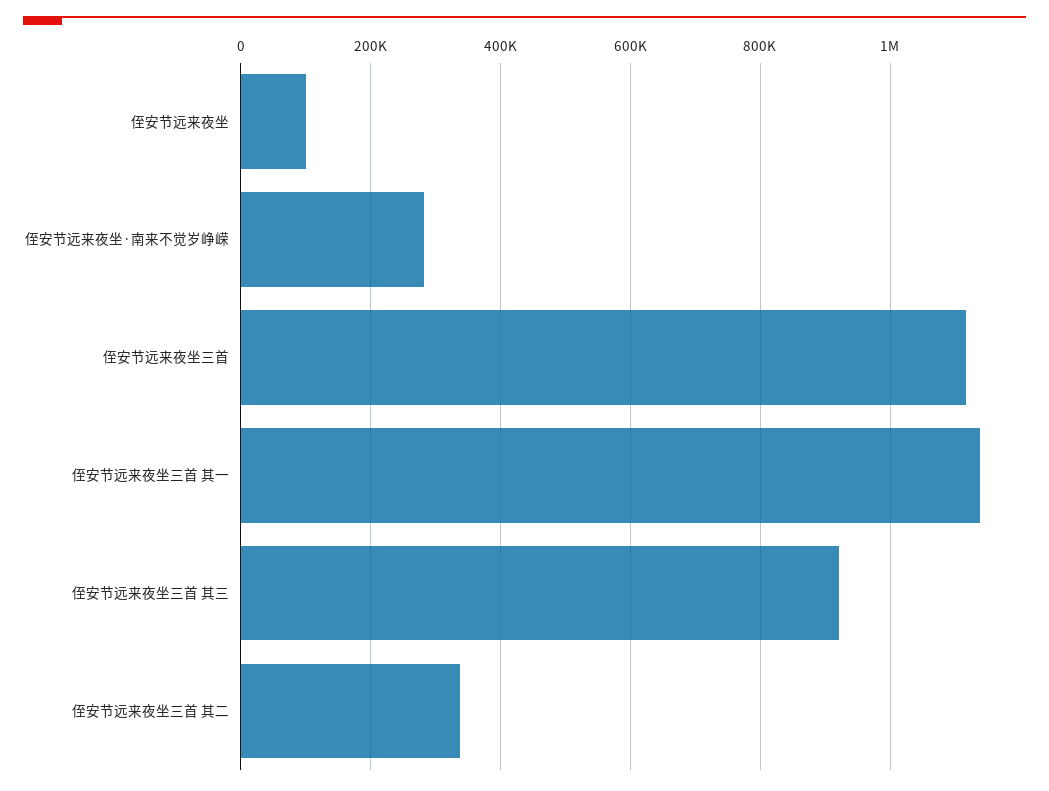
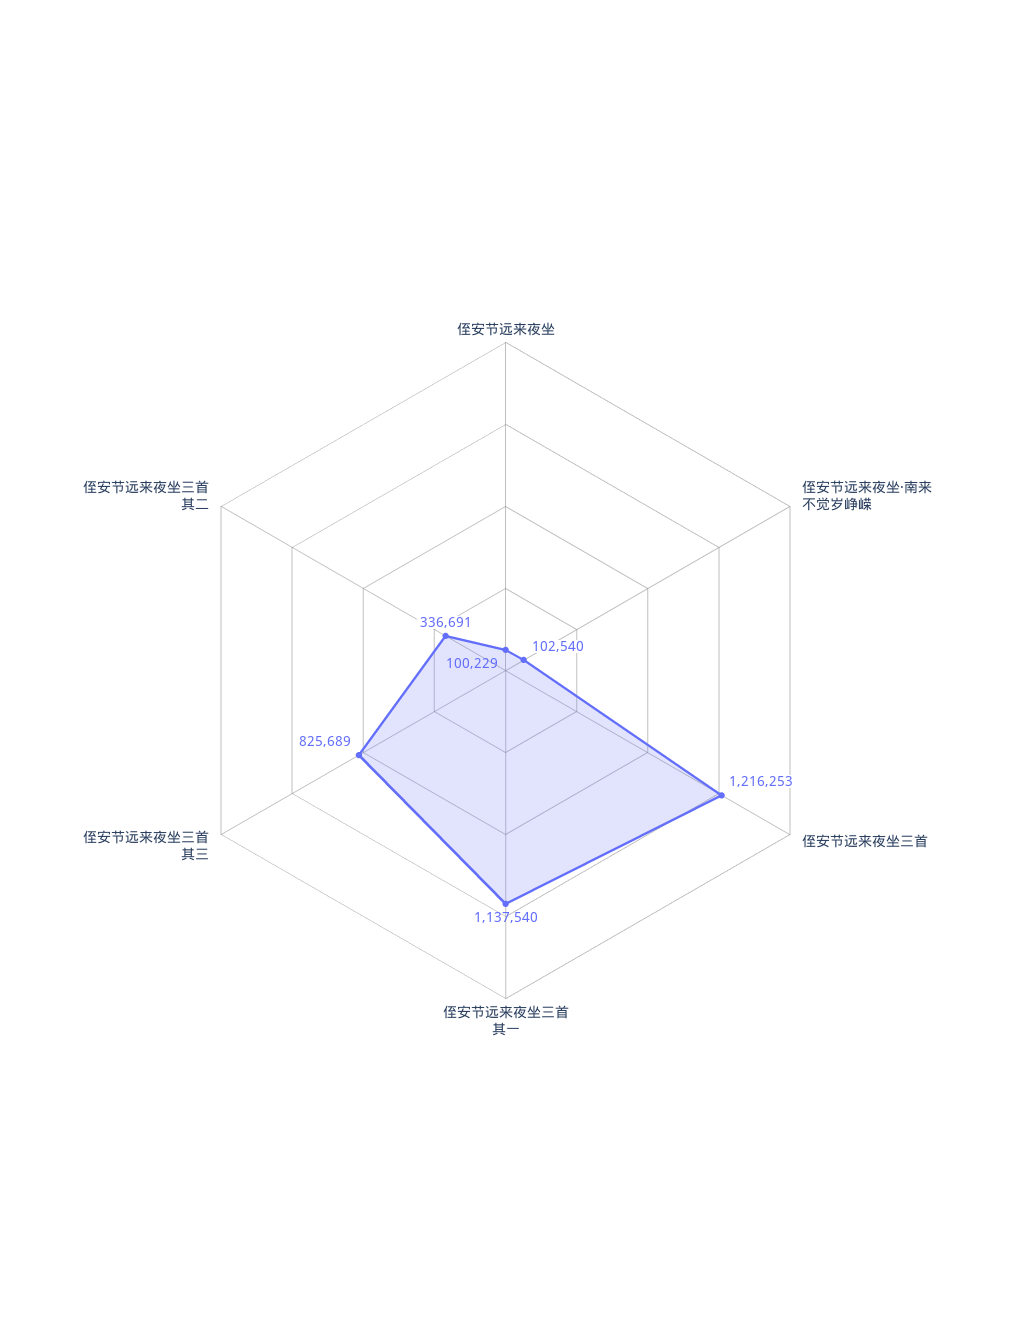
  {
    "侄安节远来夜坐": 100229,
-   "侄安节远来夜坐·南来不觉岁峥嵘": 280000,
+   "侄安节远来夜坐·南来不觉岁峥嵘": 102540,
-   "侄安节远来夜坐三首": 1120000,
+   "侄安节远来夜坐三首": 1216253,
    "侄安节远来夜坐三首 其一": 1137540,
-   "侄安节远来夜坐三首 其三": 920000,
+   "侄安节远来夜坐三首 其三": 825689,
    "侄安节远来夜坐三首 其二": 336691
  }

